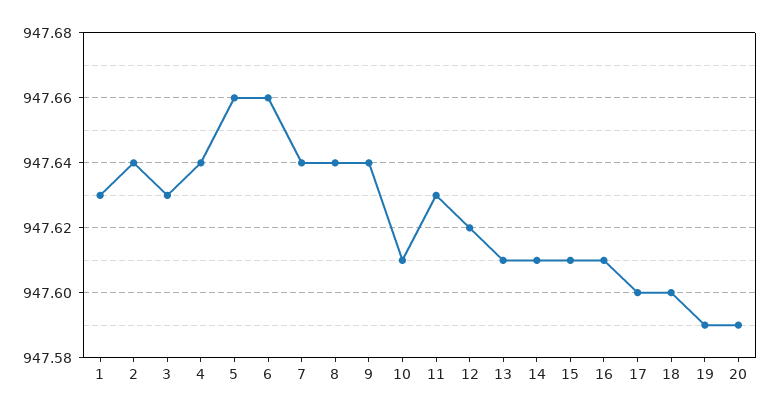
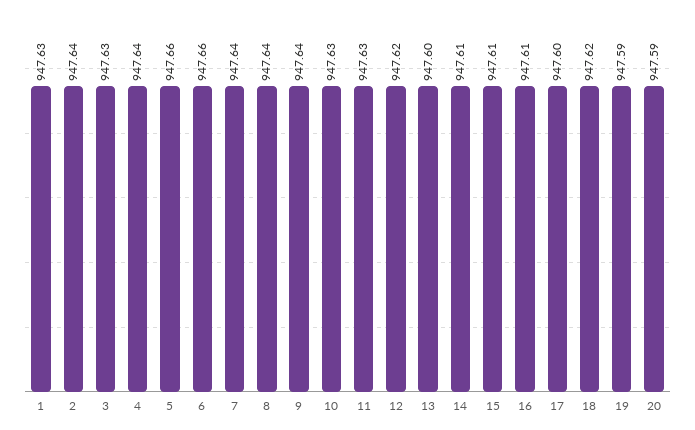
  {
    "1": 947.63,
    "2": 947.64,
    "3": 947.63,
    "4": 947.64,
    "5": 947.66,
    "6": 947.66,
    "7": 947.64,
    "8": 947.64,
    "9": 947.64,
-   "10": 947.61,
+   "10": 947.63,
    "11": 947.63,
    "12": 947.62,
-   "13": 947.61,
+   "13": 947.6,
    "14": 947.61,
    "15": 947.61,
    "16": 947.61,
    "17": 947.6,
-   "18": 947.6,
+   "18": 947.62,
    "19": 947.59,
    "20": 947.59
  }

